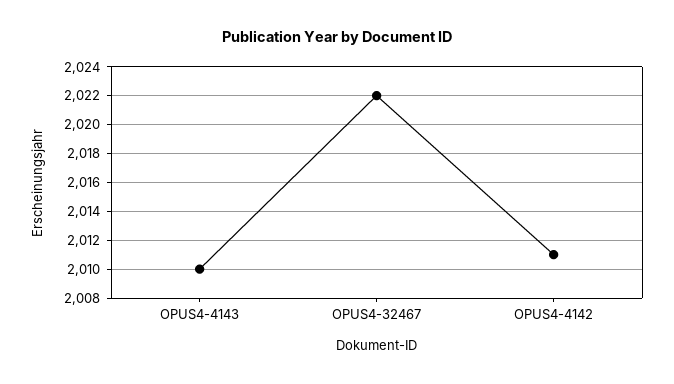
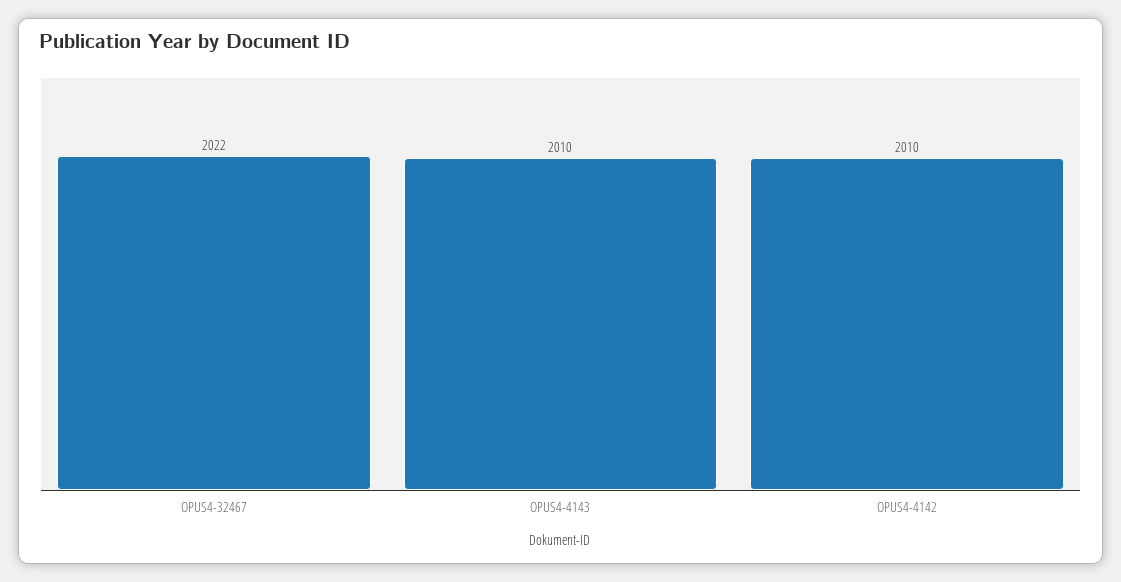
  {
    "OPUS4-4143": 2010,
    "OPUS4-32467": 2022,
-   "OPUS4-4142": 2011
+   "OPUS4-4142": 2010
  }

